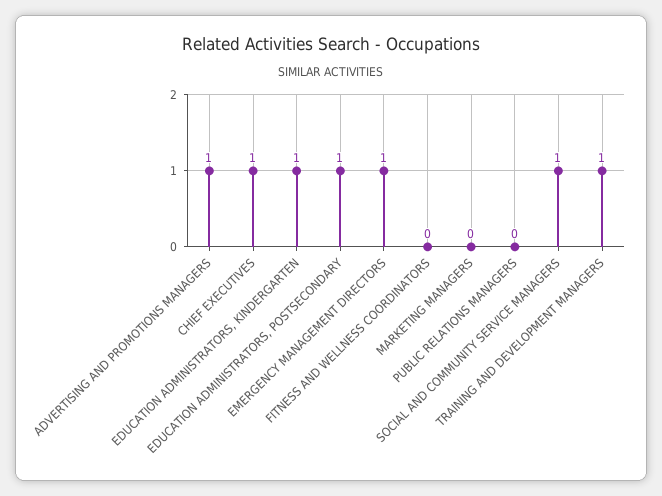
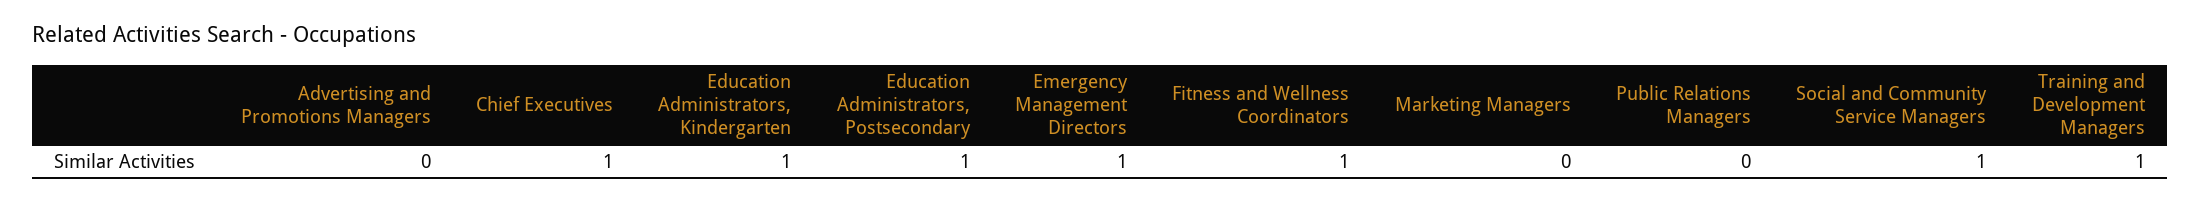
  {
-   "ADVERTISING AND PROMOTIONS MANAGERS": 1,
+   "ADVERTISING AND PROMOTIONS MANAGERS": 0,
    "CHIEF EXECUTIVES": 1,
    "EDUCATION ADMINISTRATORS, KINDERGARTEN": 1,
    "EDUCATION ADMINISTRATORS, POSTSECONDARY": 1,
    "EMERGENCY MANAGEMENT DIRECTORS": 1,
-   "FITNESS AND WELLNESS COORDINATORS": 0,
+   "FITNESS AND WELLNESS COORDINATORS": 1,
    "MARKETING MANAGERS": 0,
    "PUBLIC RELATIONS MANAGERS": 0,
    "SOCIAL AND COMMUNITY SERVICE MANAGERS": 1,
    "TRAINING AND DEVELOPMENT MANAGERS": 1
  }

